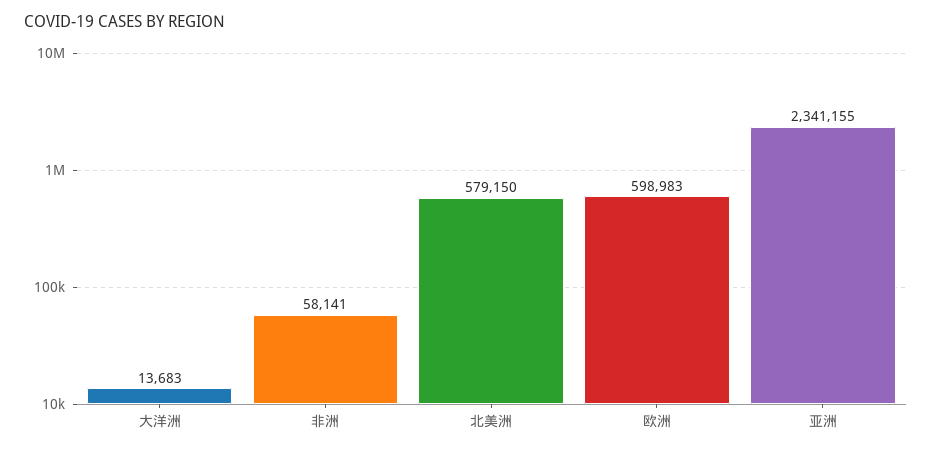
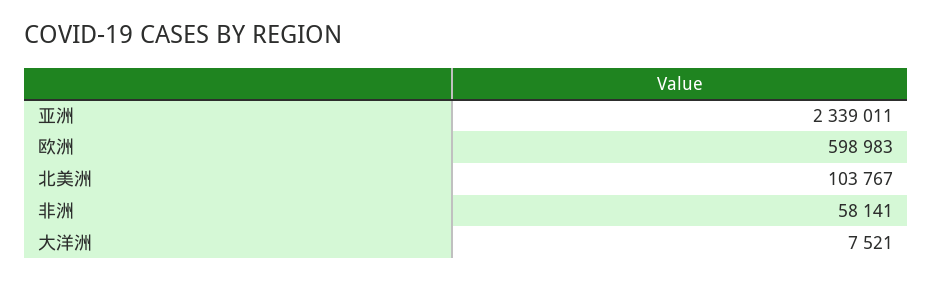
  {
-   "大洋洲": 13683,
+   "大洋洲": 7521,
    "非洲": 58141,
-   "北美洲": 579150,
+   "北美洲": 103767,
    "欧洲": 598983,
-   "亚洲": 2341155
+   "亚洲": 2339011
  }

